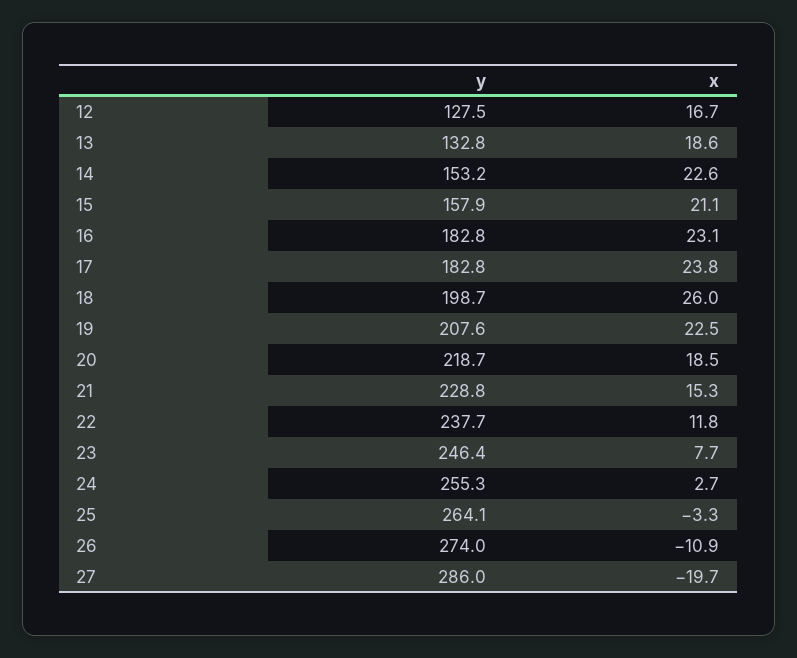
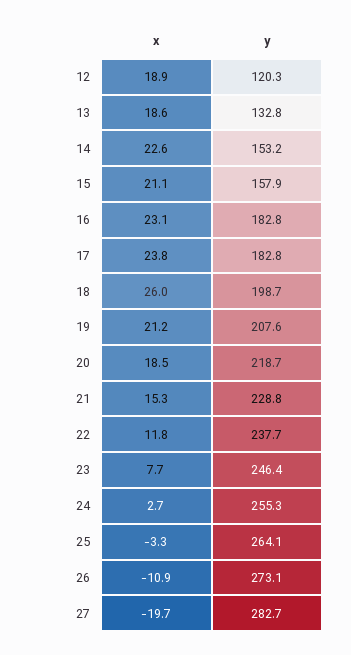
  {
    "y": {
-     "12": 127.5,
+     "12": 120.3,
      "13": 132.8,
      "14": 153.2,
      "15": 157.9,
      "16": 182.8,
      "17": 182.8,
      "18": 198.7,
      "19": 207.6,
      "20": 218.7,
      "21": 228.8,
      "22": 237.7,
      "23": 246.4,
      "24": 255.3,
      "25": 264.1,
-     "26": 274,
+     "26": 273.1,
-     "27": 286
+     "27": 282.7
    },
    "x": {
-     "12": 16.7,
+     "12": 18.9,
      "13": 18.6,
      "14": 22.6,
      "15": 21.1,
      "16": 23.1,
      "17": 23.8,
      "18": 26,
-     "19": 22.5,
+     "19": 21.2,
      "20": 18.5,
      "21": 15.3,
      "22": 11.8,
      "23": 7.7,
      "24": 2.7,
      "25": -3.3,
      "26": -10.9,
      "27": -19.7
    }
  }

